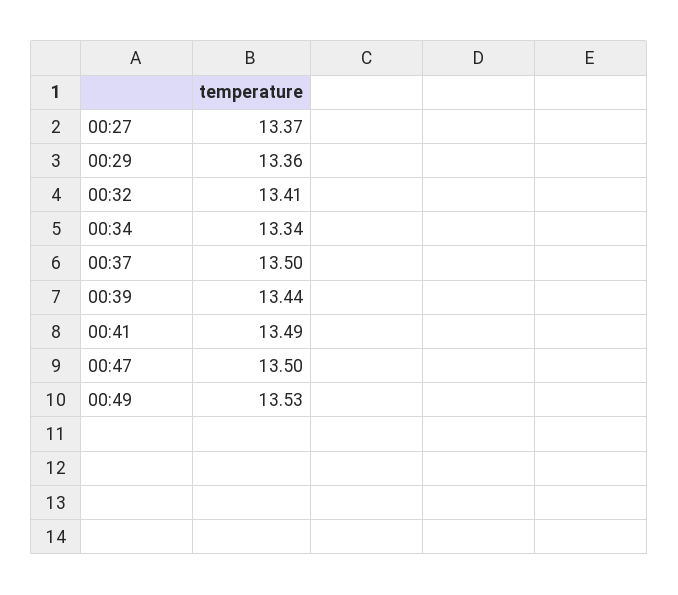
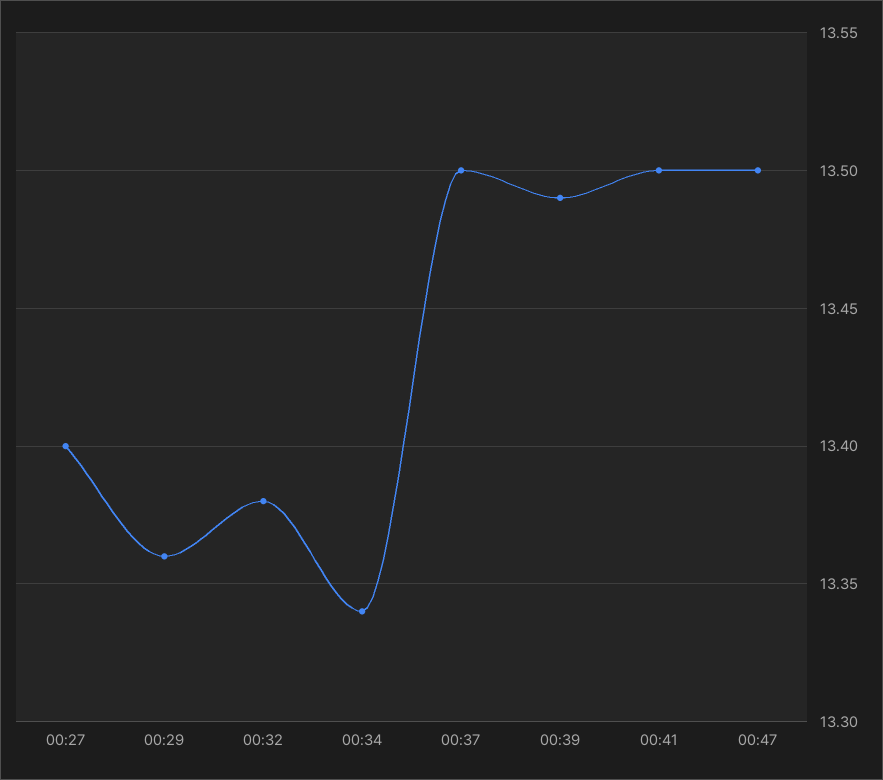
  {
-   "00:27": 13.37,
+   "00:27": 13.4,
    "00:29": 13.36,
-   "00:32": 13.41,
+   "00:32": 13.38,
    "00:34": 13.34,
    "00:37": 13.5,
-   "00:39": 13.44,
+   "00:39": 13.49,
-   "00:41": 13.49,
+   "00:41": 13.5,
-   "00:47": 13.5,
+   "00:47": 13.5
-   "00:49": 13.53
  }

